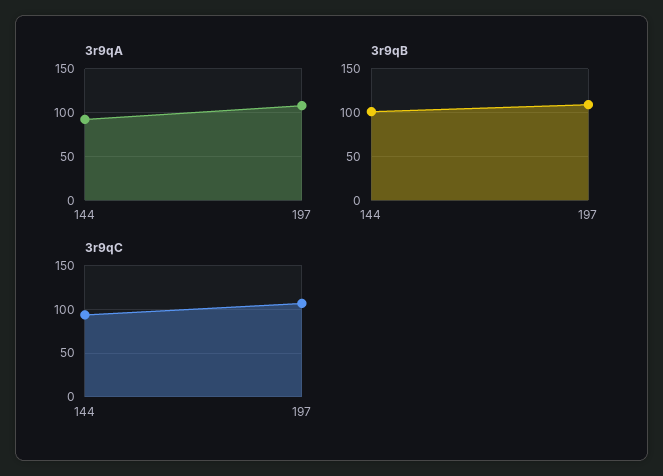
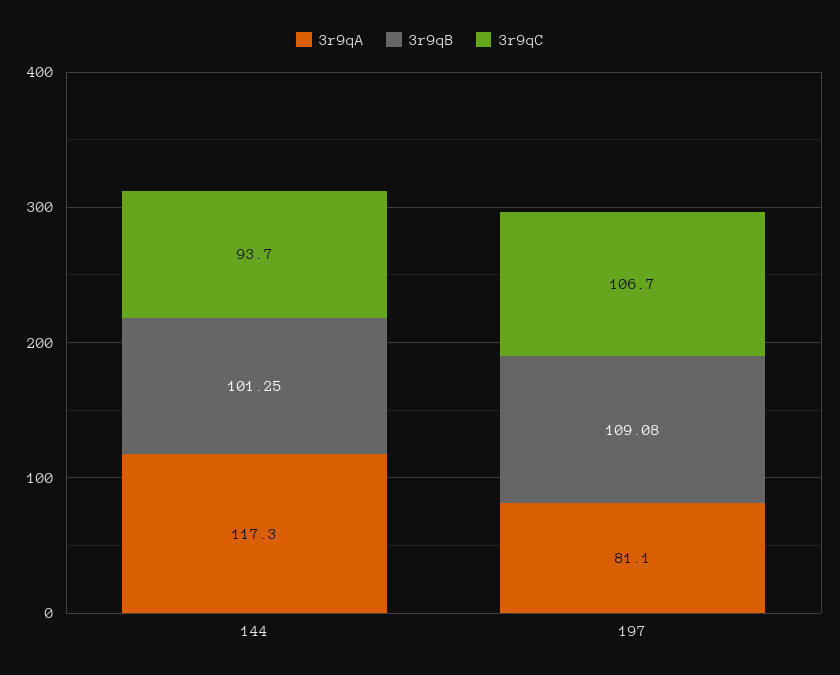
  {
    "3r9qA": {
-     "144": 90,
+     "144": 117.3,
-     "197": 110
+     "197": 81.1
    },
    "3r9qB": {
      "144": 101.25,
      "197": 109.08
    },
    "3r9qC": {
      "144": 93.7,
      "197": 106.7
    }
  }

